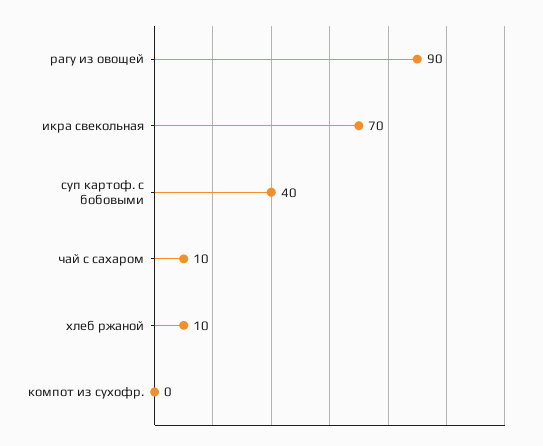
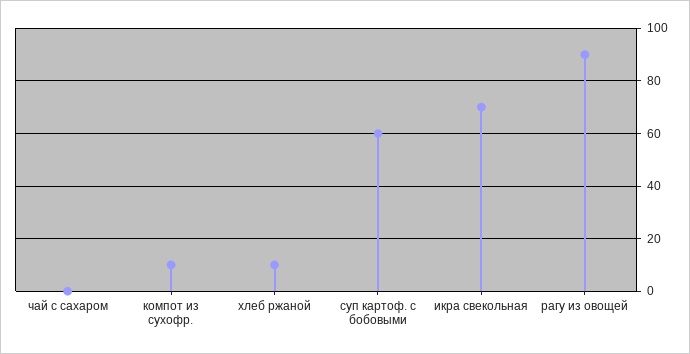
  {
    "рагу из овощей": 90,
    "икра свекольная": 70,
-   "суп картоф. с бобовыми": 40,
+   "суп картоф. с бобовыми": 60,
-   "чай с сахаром": 10,
+   "чай с сахаром": 0,
    "хлеб ржаной": 10,
-   "компот из сухофр.": 0
+   "компот из сухофр.": 10
  }

